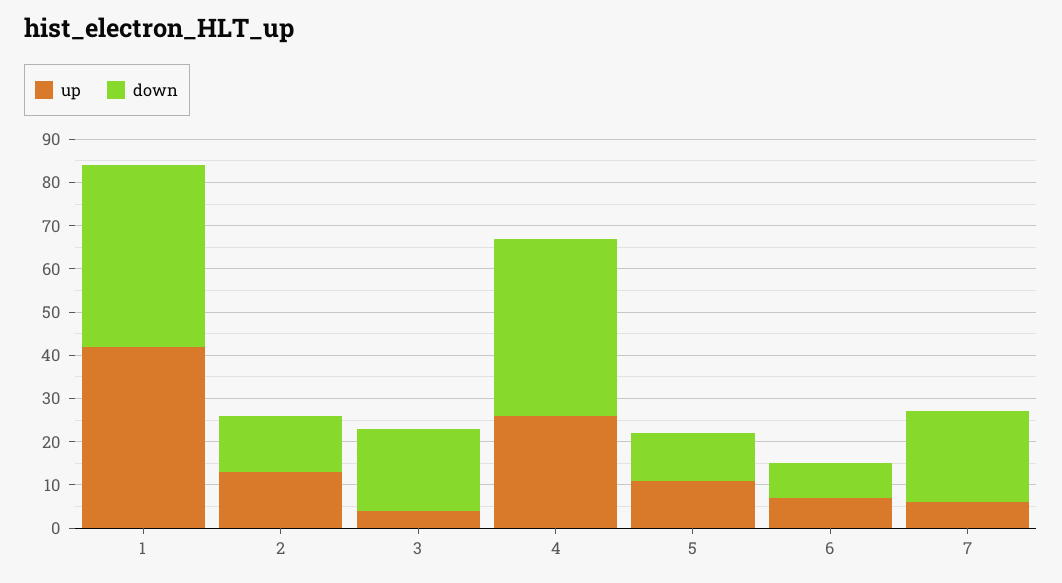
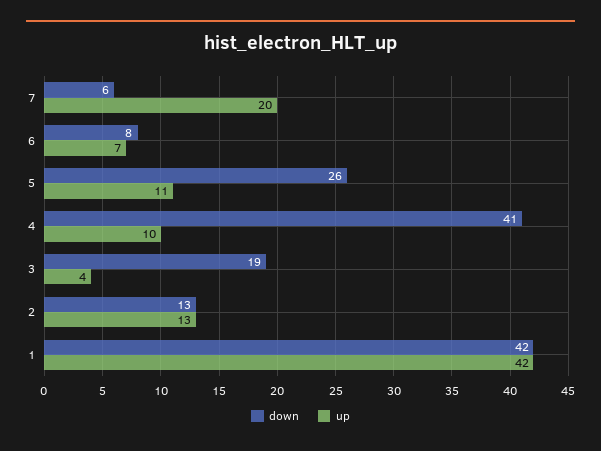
  {
    "up": {
      "1": 42,
      "2": 13,
      "3": 4,
-     "4": 25,
+     "4": 10,
      "5": 11,
      "6": 7,
-     "7": 5
+     "7": 20
    },
    "down": {
      "1": 42,
      "2": 13,
      "3": 19,
      "4": 41,
-     "5": 10,
+     "5": 26,
      "6": 8,
-     "7": 20
+     "7": 6
    }
  }

